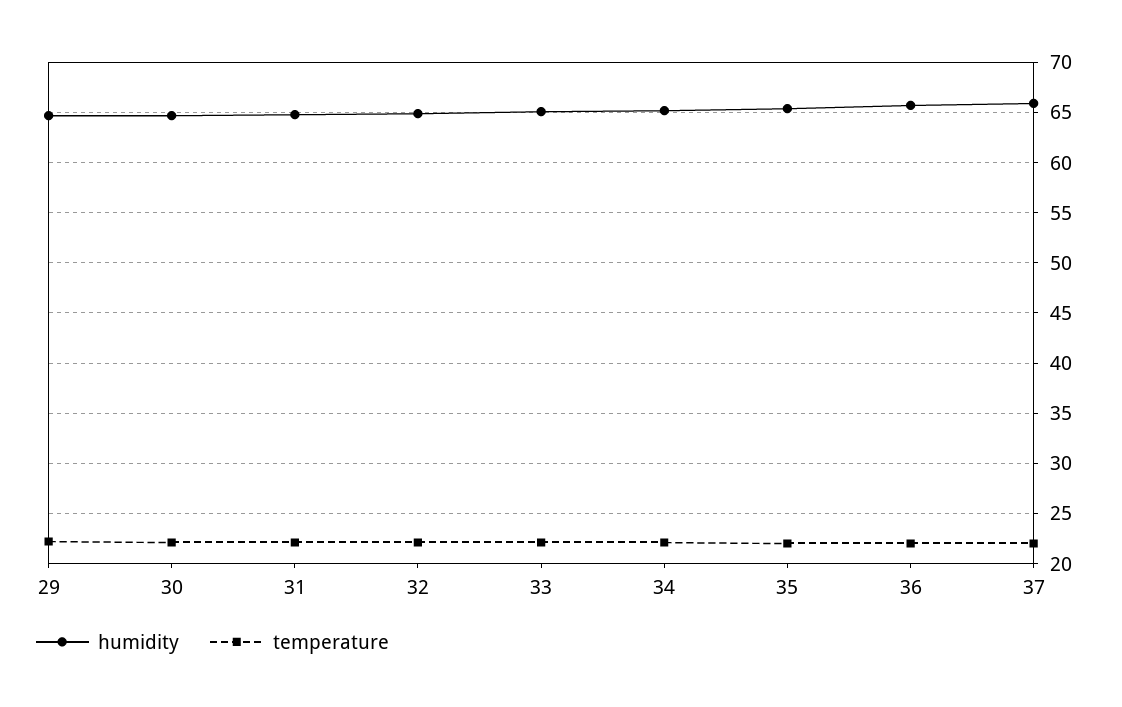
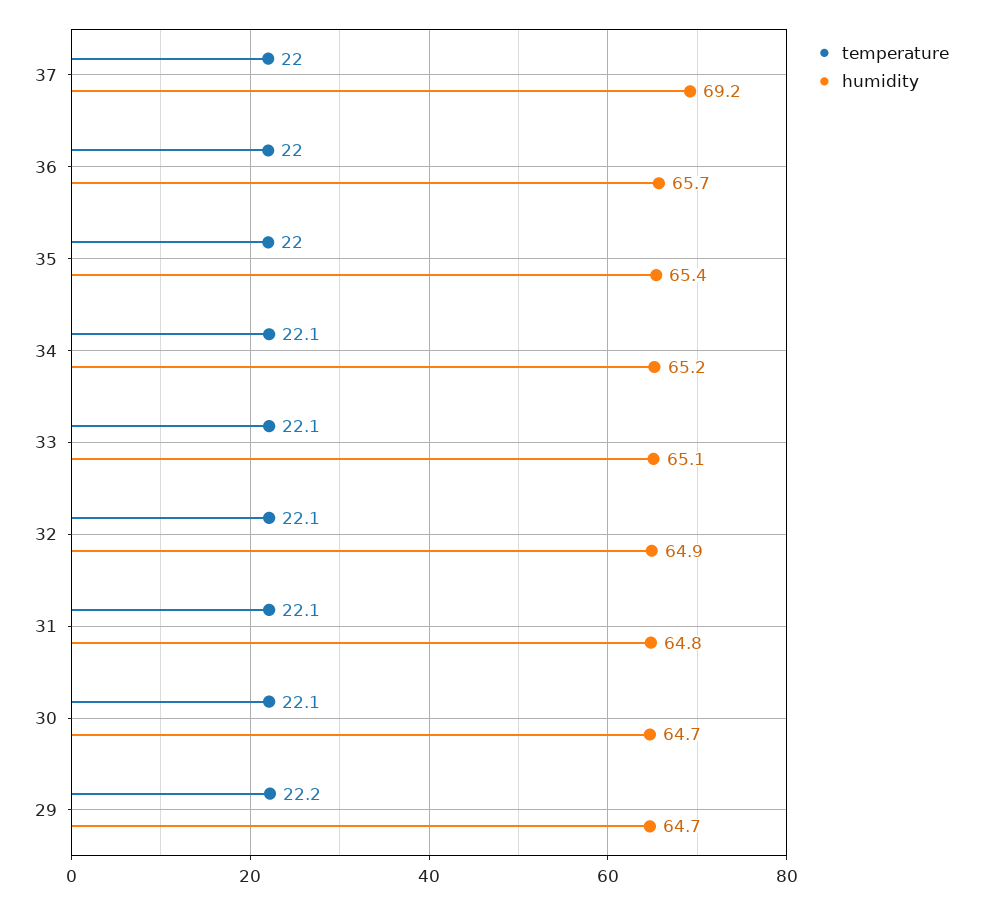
  {
    "humidity": {
      "29": 64.7,
      "30": 64.7,
      "31": 64.8,
      "32": 64.9,
      "33": 65.1,
      "34": 65.2,
      "35": 65.4,
      "36": 65.7,
-     "37": 66
+     "37": 69.2
    },
    "temperature": {
      "29": 22.2,
      "30": 22.1,
      "31": 22.1,
      "32": 22.1,
      "33": 22.1,
      "34": 22.1,
      "35": 22,
      "36": 22,
      "37": 22
    }
  }

